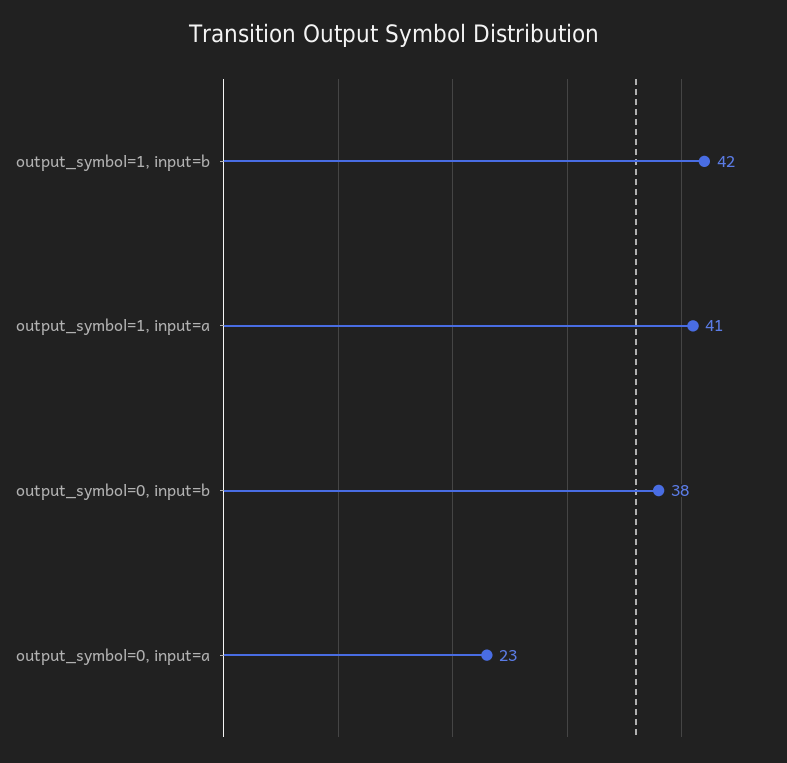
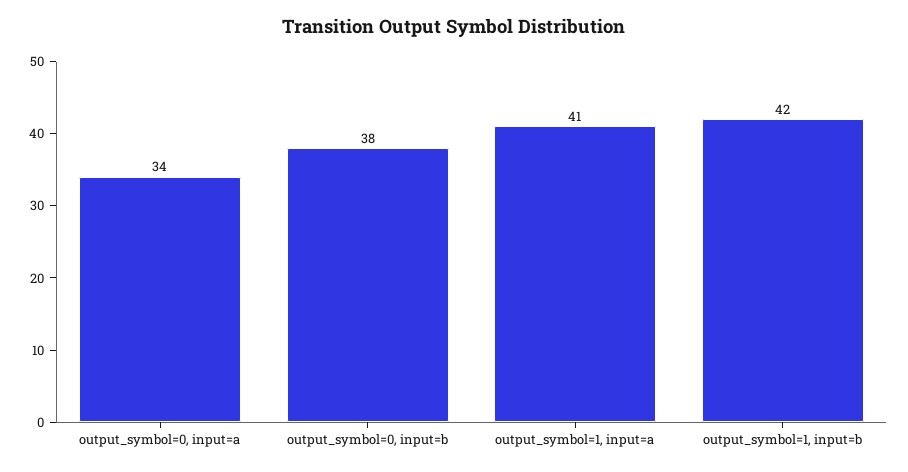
  {
    "output_symbol=1, input=b": 42,
    "output_symbol=1, input=a": 41,
    "output_symbol=0, input=b": 38,
-   "output_symbol=0, input=a": 23
+   "output_symbol=0, input=a": 34
  }

